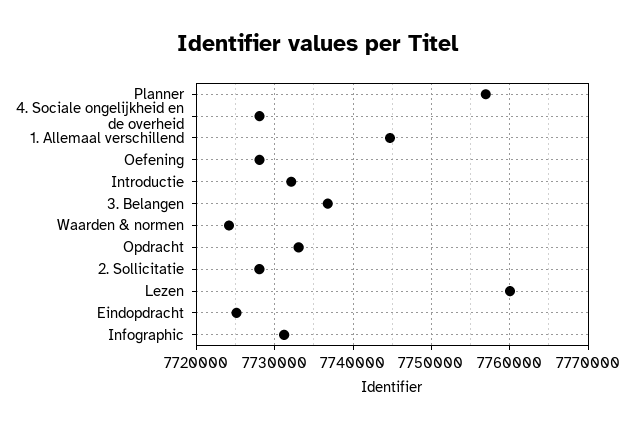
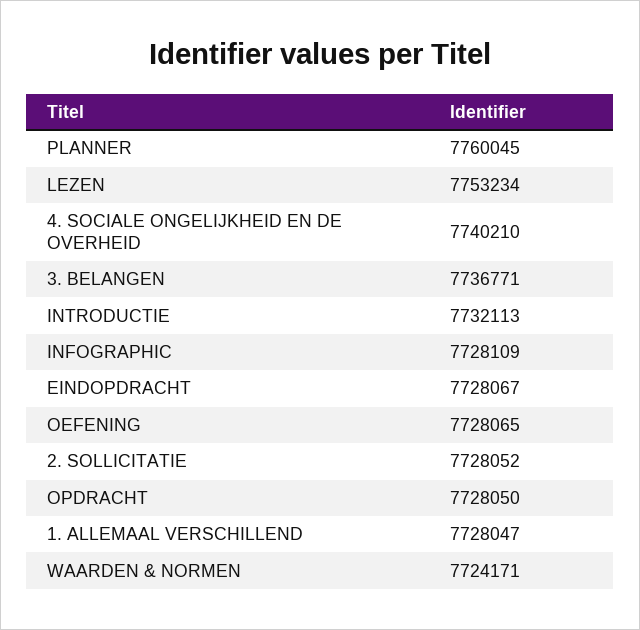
  {
-   "Planner": 7757000,
+   "Planner": 7760045,
-   "4. Sociale ongelijkheid en de overheid": 7728000,
+   "4. Sociale ongelijkheid en de overheid": 7740210,
-   "1. Allemaal verschillend": 7745000,
+   "1. Allemaal verschillend": 7728047,
    "Oefening": 7728065,
    "Introductie": 7732113,
    "3. Belangen": 7736771,
    "Waarden & normen": 7724171,
-   "Opdracht": 7733000,
+   "Opdracht": 7728050,
    "2. Sollicitatie": 7728052,
-   "Lezen": 7760000,
+   "Lezen": 7753234,
-   "Eindopdracht": 7725000,
+   "Eindopdracht": 7728067,
-   "Infographic": 7731000
+   "Infographic": 7728109
  }

